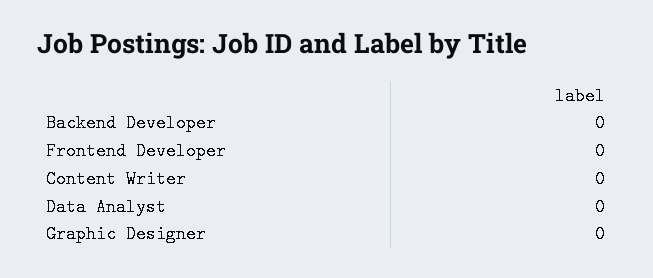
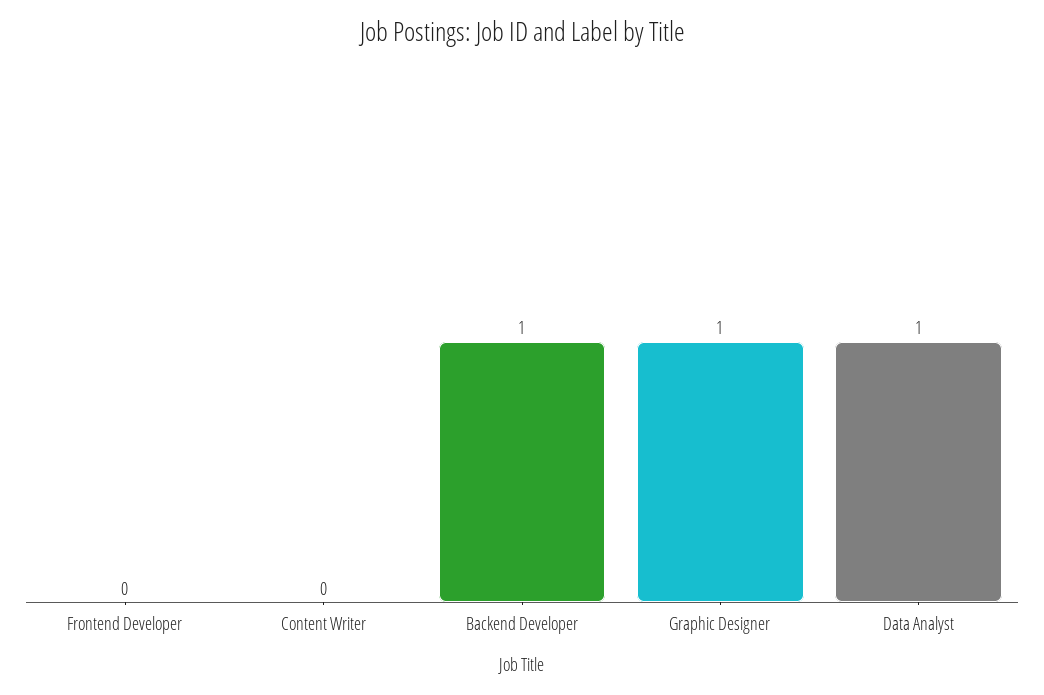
  {
-   "Backend Developer": 0,
+   "Backend Developer": 1,
    "Frontend Developer": 0,
    "Content Writer": 0,
-   "Data Analyst": 0,
+   "Data Analyst": 1,
-   "Graphic Designer": 0
+   "Graphic Designer": 1
  }

